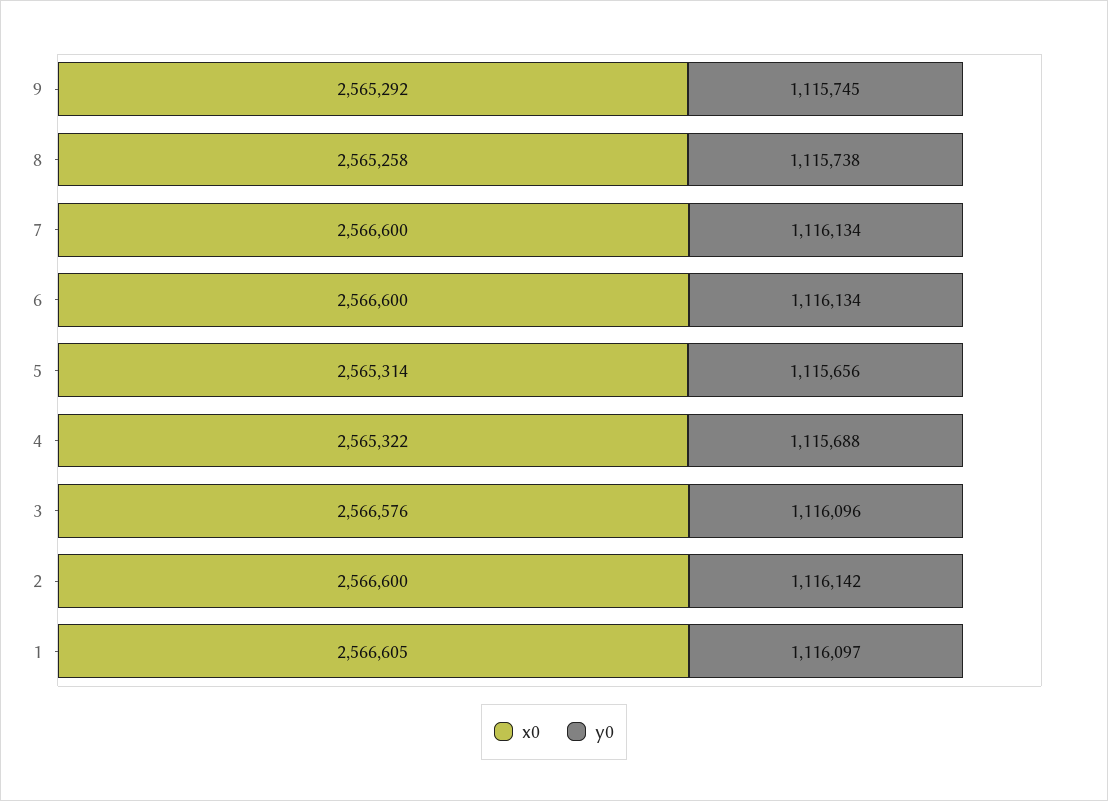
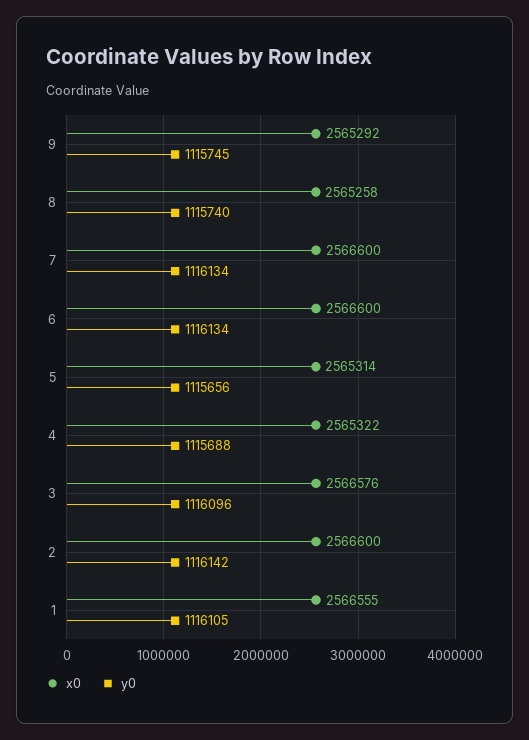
  {
    "x0": {
      "9": 2565292,
      "8": 2565258,
      "7": 2566600,
      "6": 2566600,
      "5": 2565314,
      "4": 2565322,
      "3": 2566576,
      "2": 2566600,
-     "1": 2566605
+     "1": 2566555
    },
    "y0": {
      "9": 1115745,
-     "8": 1115738,
+     "8": 1115740,
      "7": 1116134,
      "6": 1116134,
      "5": 1115656,
      "4": 1115688,
      "3": 1116096,
      "2": 1116142,
-     "1": 1116097
+     "1": 1116105
    }
  }

